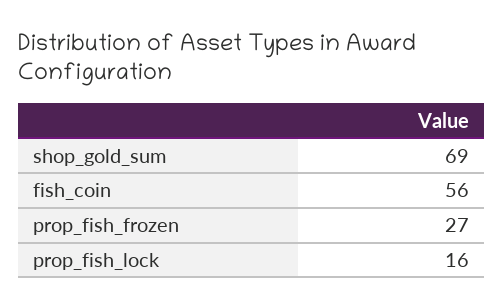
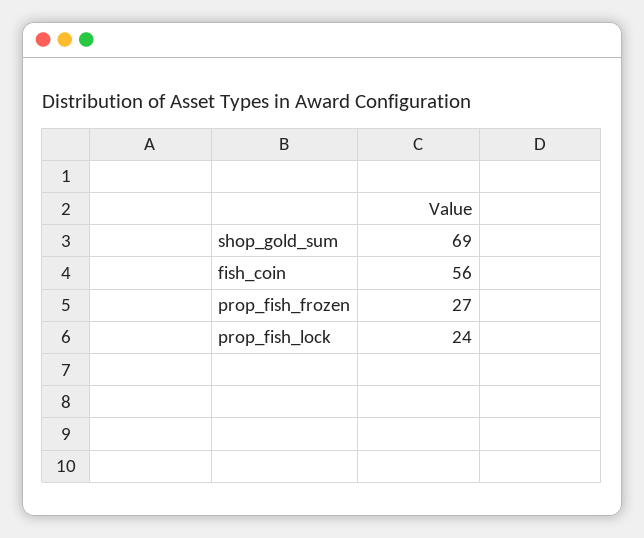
  {
    "shop_gold_sum": 69,
    "fish_coin": 56,
    "prop_fish_frozen": 27,
-   "prop_fish_lock": 16
+   "prop_fish_lock": 24
  }

